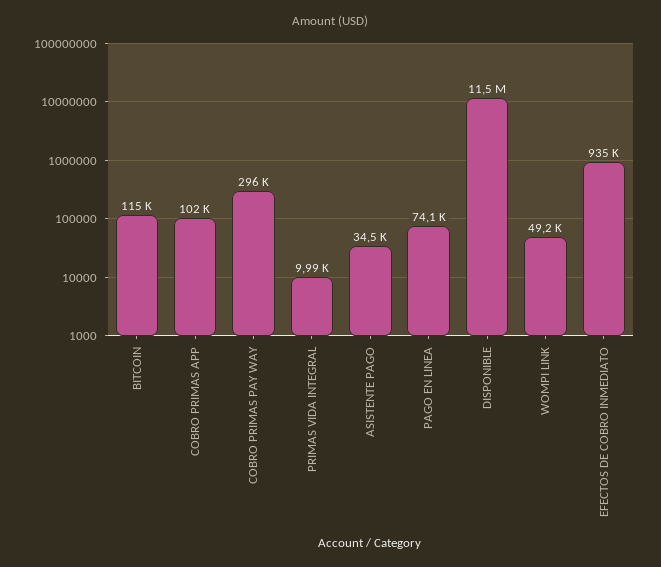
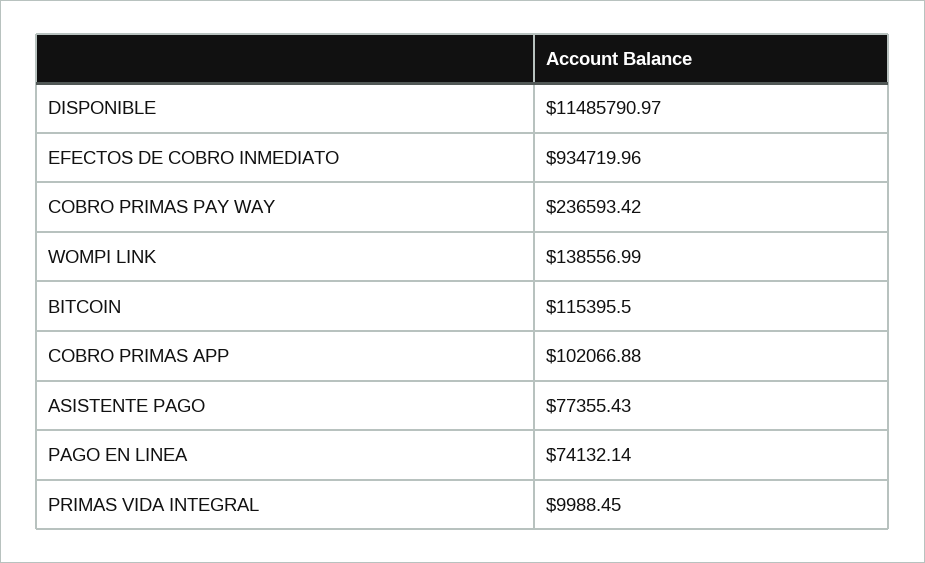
  {
    "BITCOIN": 115395.5,
    "COBRO PRIMAS APP": 102066.88,
-   "COBRO PRIMAS PAY WAY": 296000,
+   "COBRO PRIMAS PAY WAY": 236593.42,
    "PRIMAS VIDA INTEGRAL": 9988.45,
-   "ASISTENTE PAGO": 34500,
+   "ASISTENTE PAGO": 77355.43,
    "PAGO EN LINEA": 74132.14,
    "DISPONIBLE": 11485790.97,
-   "WOMPI LINK": 49200,
+   "WOMPI LINK": 138556.99,
    "EFECTOS DE COBRO INMEDIATO": 934719.96
  }

